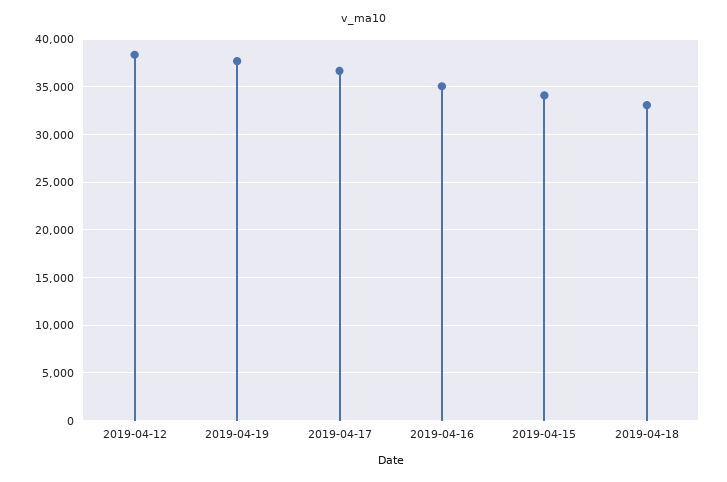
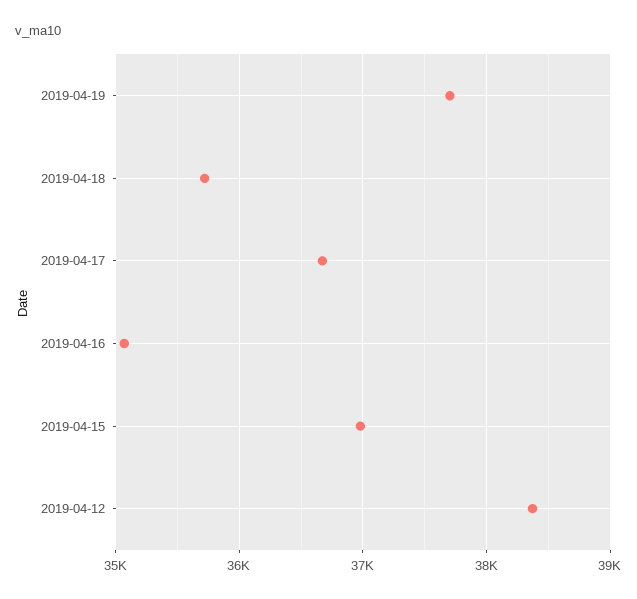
  {
    "2019-04-12": 38400,
    "2019-04-19": 37700,
    "2019-04-17": 36700,
    "2019-04-16": 35100,
-   "2019-04-15": 34000,
+   "2019-04-15": 37000,
-   "2019-04-18": 33000
+   "2019-04-18": 35700
  }

